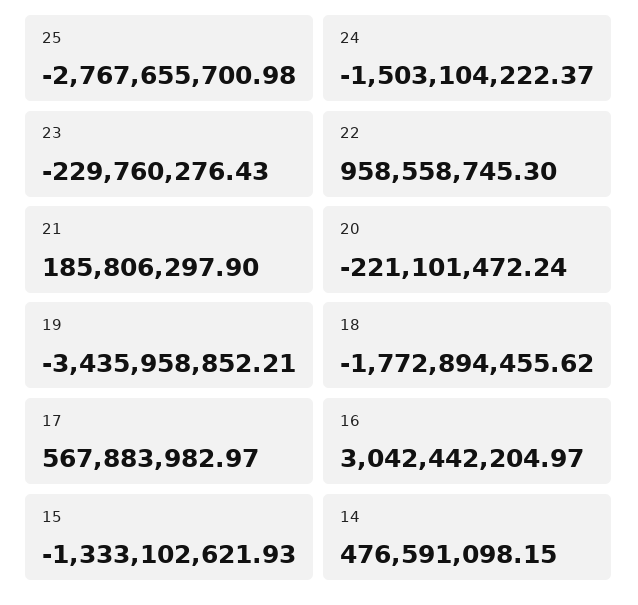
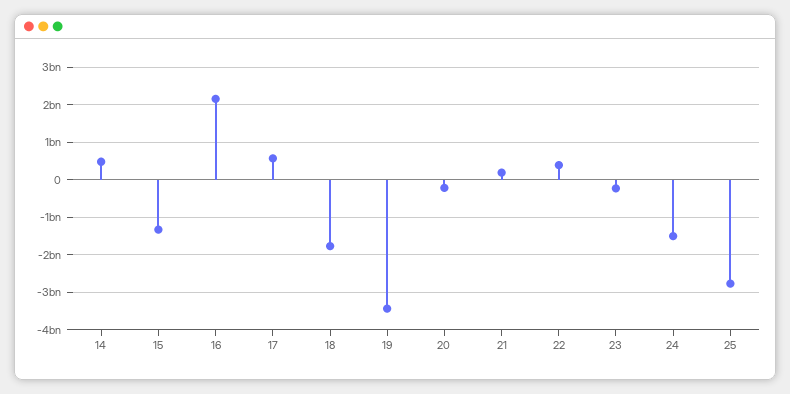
  {
    "25": -2767655700.98,
    "24": -1503104222.37,
    "23": -229760276.43,
-   "22": 958558745.3,
+   "22": 400000000,
    "21": 185806297.9,
    "20": -221101472.24,
    "19": -3435958852.21,
    "18": -1772894455.62,
    "17": 567883982.97,
-   "16": 3042442204.97,
+   "16": 2200000000,
    "15": -1333102621.93,
    "14": 476591098.15
  }

